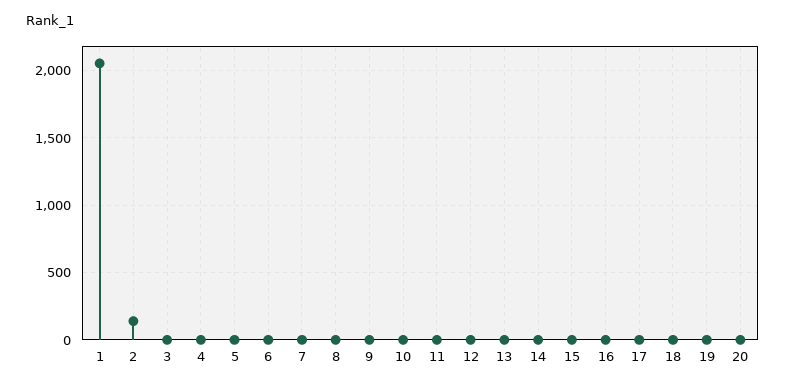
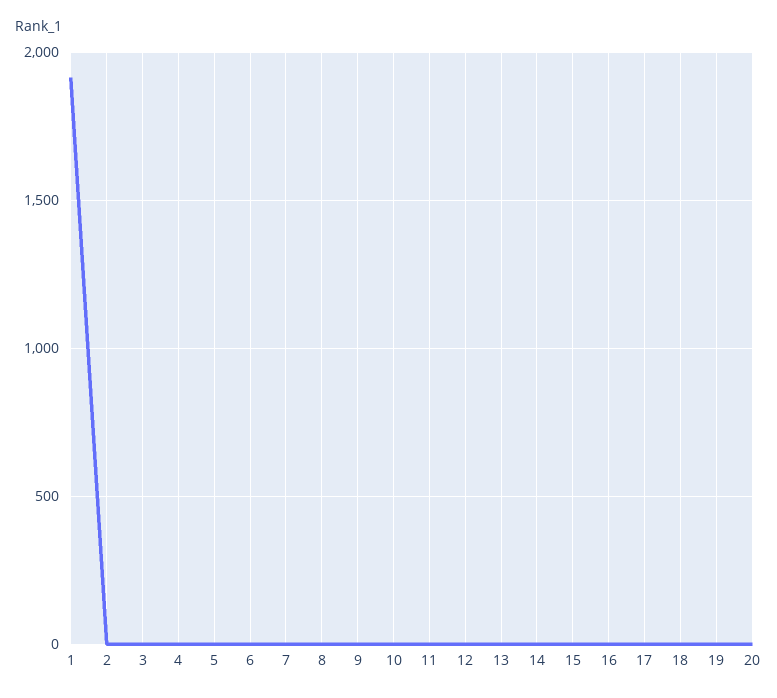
  {
-   "1": 2050,
+   "1": 1900,
-   "2": 150,
+   "2": 0,
    "3": 0,
    "4": 0,
    "5": 0,
    "6": 0,
    "7": 0,
    "8": 0,
    "9": 0,
    "10": 0,
    "11": 0,
    "12": 0,
    "13": 0,
    "14": 0,
    "15": 0,
    "16": 0,
    "17": 0,
    "18": 0,
    "19": 0,
    "20": 0
  }

